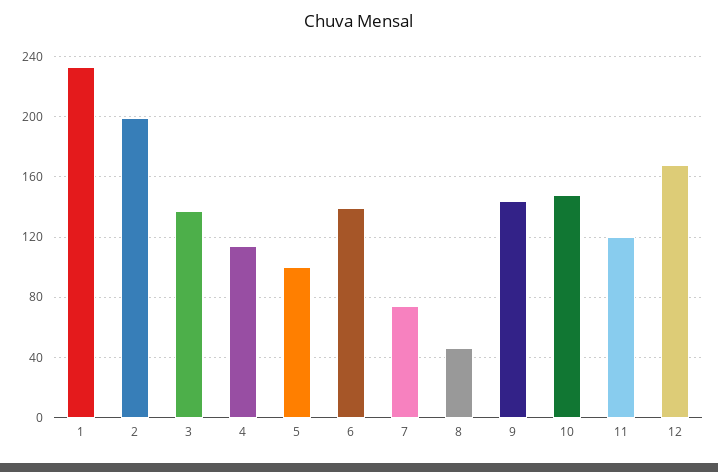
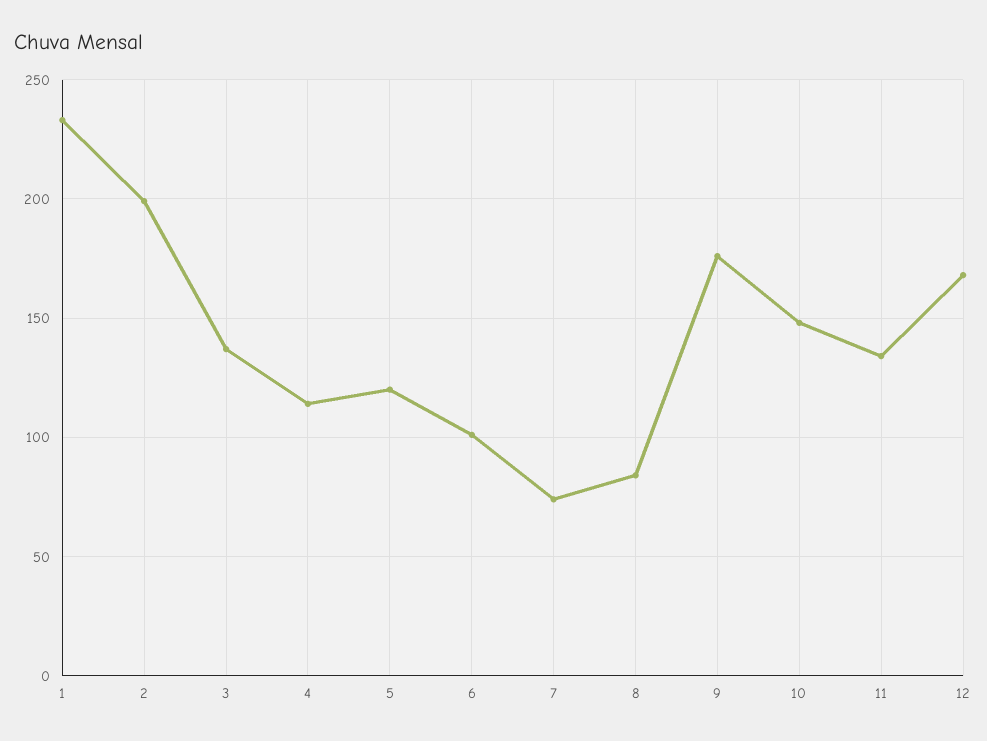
  {
    "1": 235,
    "2": 200,
    "3": 135,
    "4": 115,
-   "5": 100,
+   "5": 120,
-   "6": 140,
+   "6": 100,
    "7": 75,
-   "8": 45,
+   "8": 85,
-   "9": 145,
+   "9": 175,
    "10": 150,
-   "11": 120,
+   "11": 135,
    "12": 170
  }

